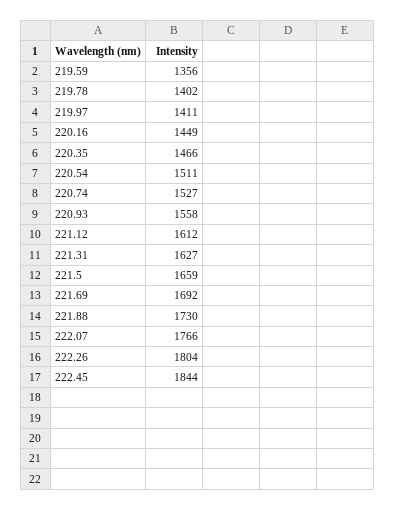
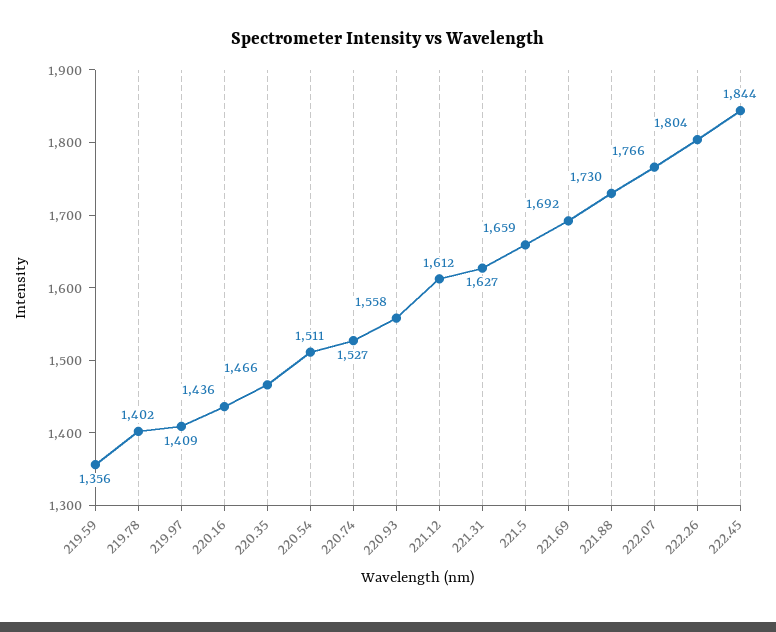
  {
    "219.59": 1356,
    "219.78": 1402,
-   "219.97": 1411,
+   "219.97": 1409,
-   "220.16": 1449,
+   "220.16": 1436,
    "220.35": 1466,
    "220.54": 1511,
    "220.74": 1527,
    "220.93": 1558,
    "221.12": 1612,
    "221.31": 1627,
    "221.5": 1659,
    "221.69": 1692,
    "221.88": 1730,
    "222.07": 1766,
    "222.26": 1804,
    "222.45": 1844
  }

